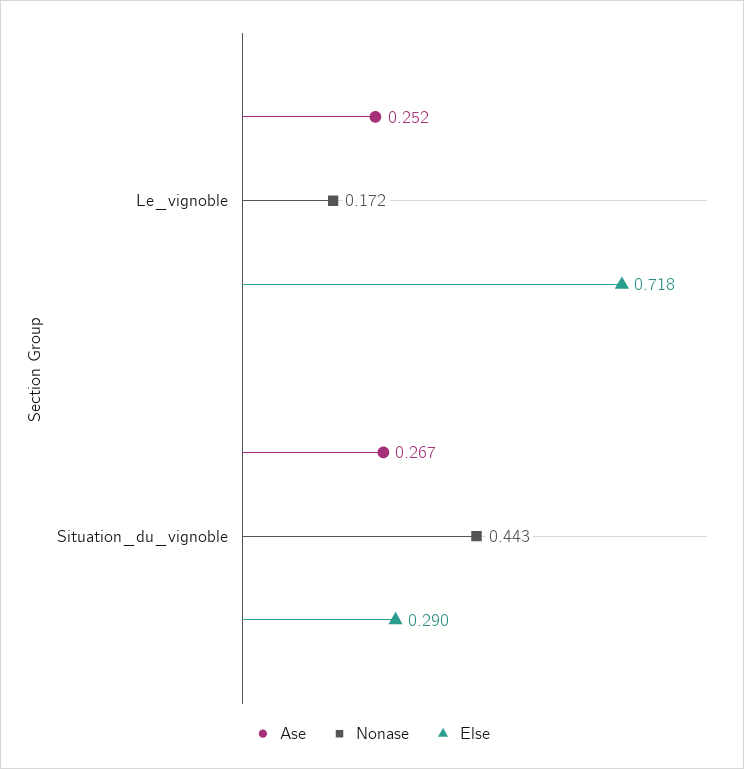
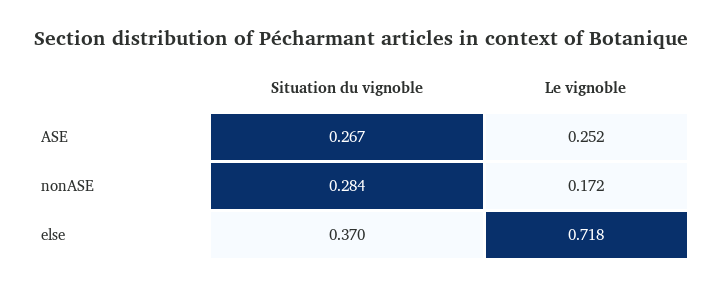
  {
    "Ase": {
      "Le_vignoble": 0.252,
      "Situation_du_vignoble": 0.267
    },
    "Nonase": {
      "Le_vignoble": 0.172,
-     "Situation_du_vignoble": 0.443
+     "Situation_du_vignoble": 0.284
    },
    "Else": {
      "Le_vignoble": 0.718,
-     "Situation_du_vignoble": 0.29
+     "Situation_du_vignoble": 0.37
    }
  }

